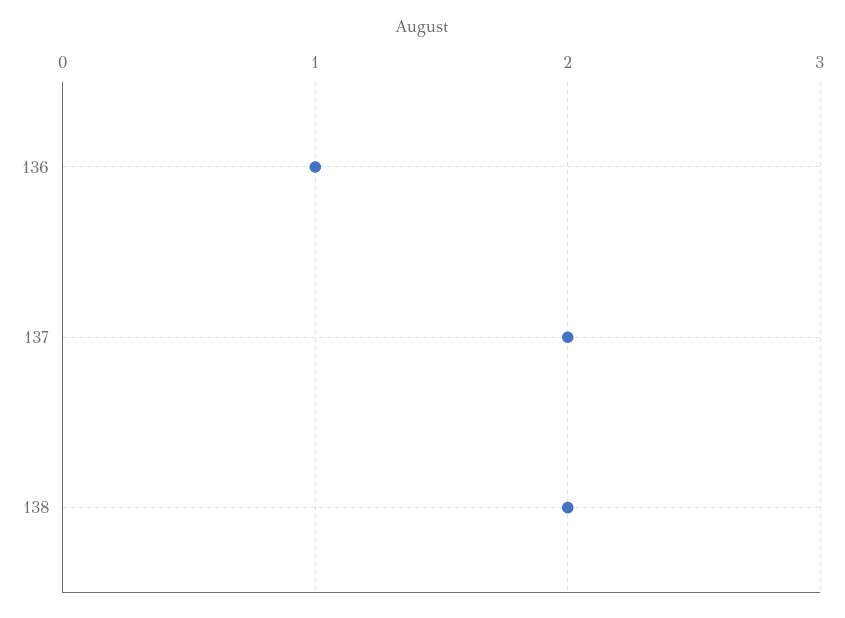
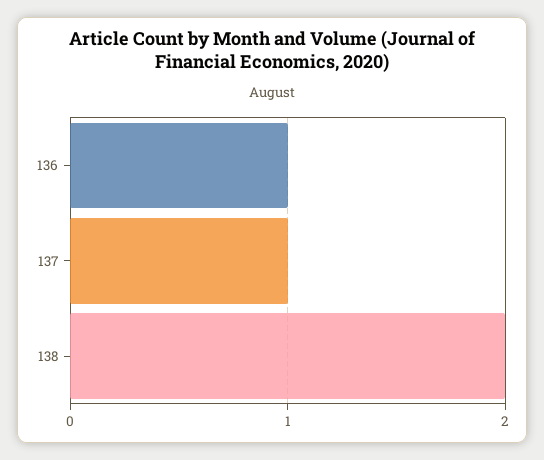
  {
    "136": 1,
-   "137": 2,
+   "137": 1,
    "138": 2
  }

